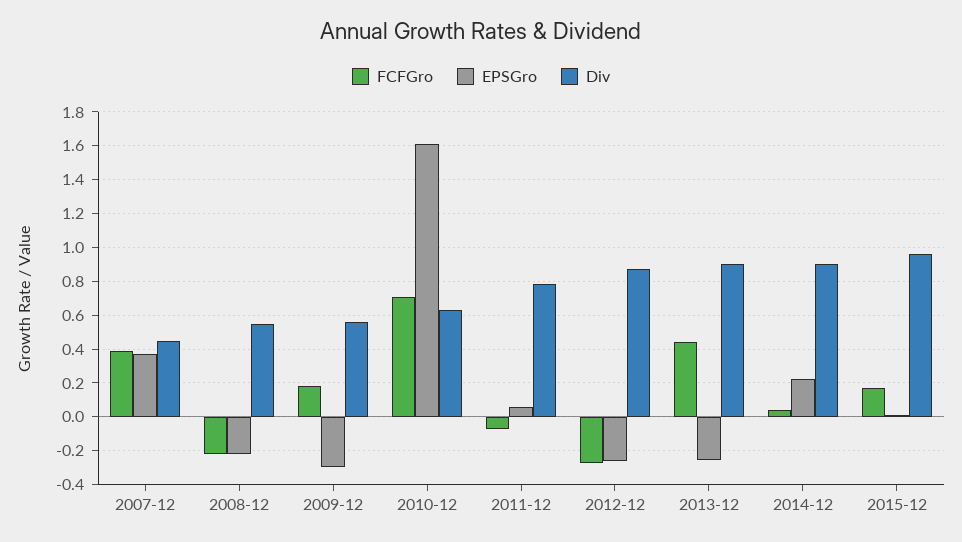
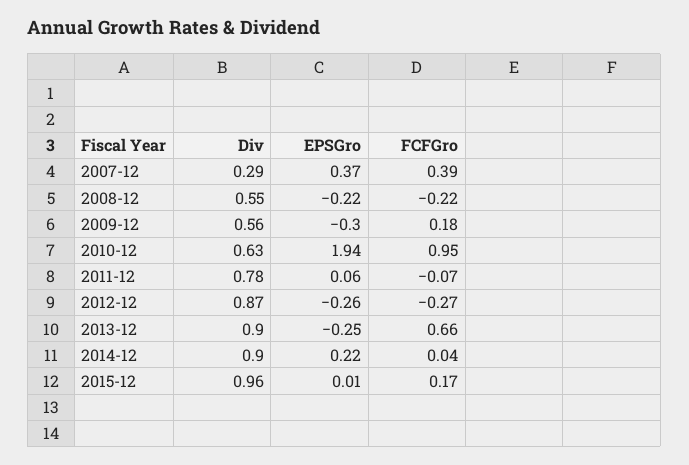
  {
    "FCFGro": {
      "2007-12": 0.39,
      "2008-12": -0.22,
      "2009-12": 0.18,
-     "2010-12": 0.7,
+     "2010-12": 0.95,
      "2011-12": -0.07,
      "2012-12": -0.27,
-     "2013-12": 0.45,
+     "2013-12": 0.66,
      "2014-12": 0.04,
      "2015-12": 0.17
    },
    "EPSGro": {
      "2007-12": 0.37,
      "2008-12": -0.22,
      "2009-12": -0.3,
-     "2010-12": 1.6,
+     "2010-12": 1.94,
      "2011-12": 0.06,
      "2012-12": -0.26,
      "2013-12": -0.25,
      "2014-12": 0.22,
      "2015-12": 0.01
    },
    "Div": {
-     "2007-12": 0.45,
+     "2007-12": 0.29,
      "2008-12": 0.55,
      "2009-12": 0.56,
      "2010-12": 0.63,
      "2011-12": 0.78,
      "2012-12": 0.87,
      "2013-12": 0.9,
      "2014-12": 0.9,
      "2015-12": 0.96
    }
  }

